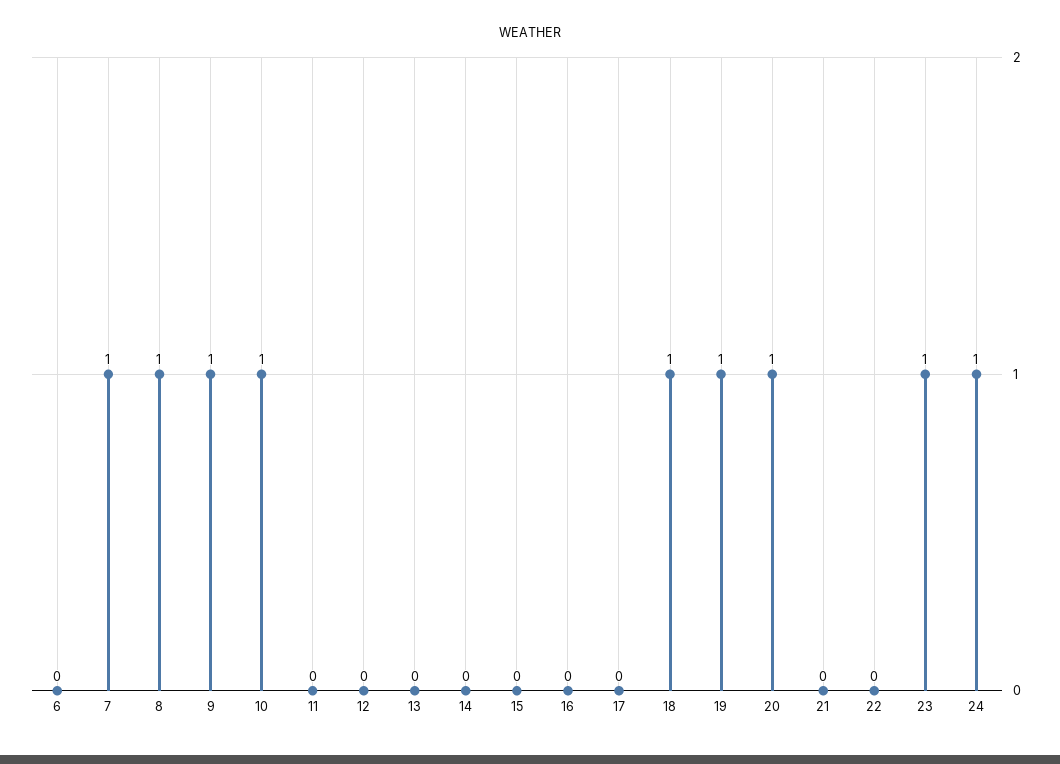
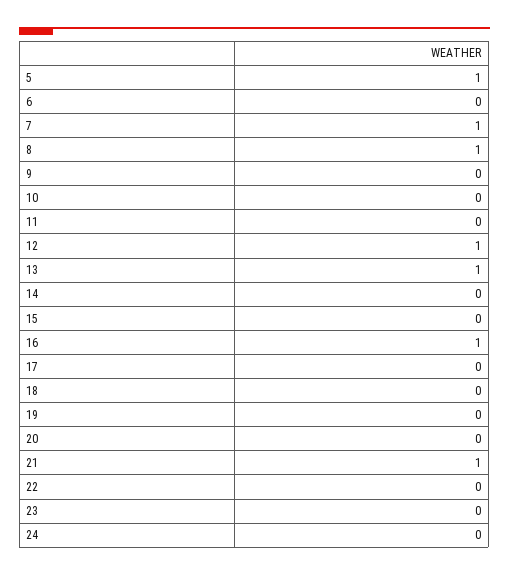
  {
    "6": 0,
    "7": 1,
    "8": 1,
-   "9": 1,
+   "9": 0,
-   "10": 1,
+   "10": 0,
    "11": 0,
-   "12": 0,
+   "12": 1,
-   "13": 0,
+   "13": 1,
    "14": 0,
    "15": 0,
-   "16": 0,
+   "16": 1,
    "17": 0,
-   "18": 1,
+   "18": 0,
-   "19": 1,
+   "19": 0,
-   "20": 1,
+   "20": 0,
-   "21": 0,
+   "21": 1,
    "22": 0,
-   "23": 1,
+   "23": 0,
-   "24": 1
+   "24": 0,
+   "5": 1
  }

